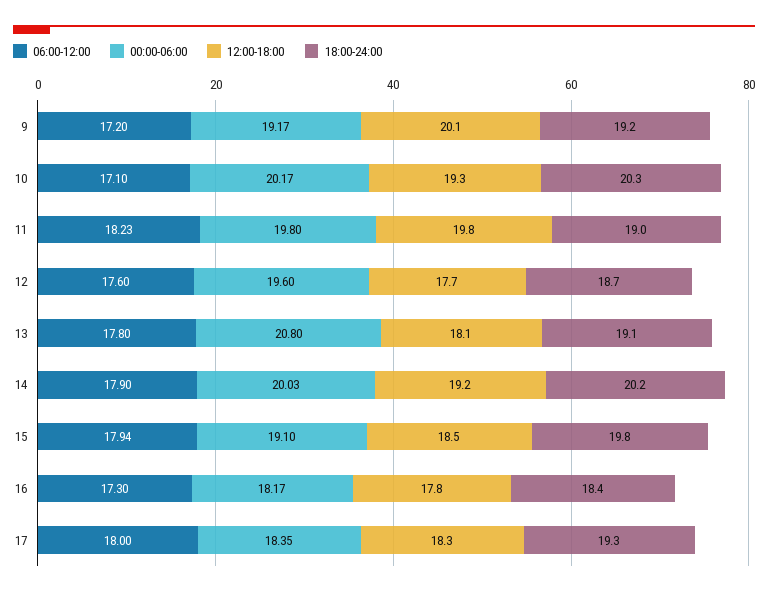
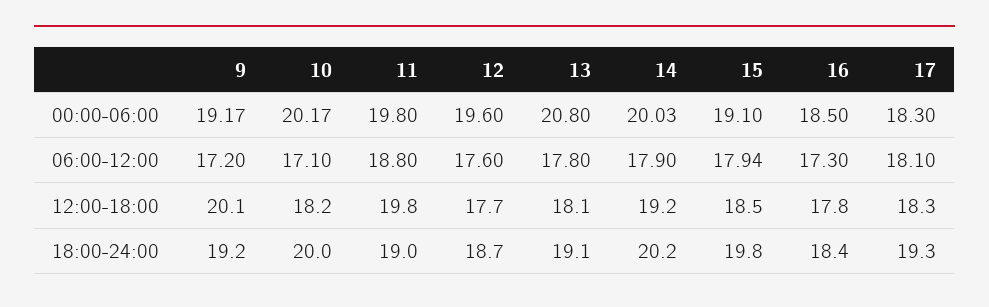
  {
    "06:00-12:00": {
      "9": 17.2,
      "10": 17.1,
-     "11": 18.23,
+     "11": 18.8,
      "12": 17.6,
      "13": 17.8,
      "14": 17.9,
      "15": 17.94,
      "16": 17.3,
-     "17": 18
+     "17": 18.1
    },
    "00:00-06:00": {
      "9": 19.17,
      "10": 20.17,
      "11": 19.8,
      "12": 19.6,
      "13": 20.8,
      "14": 20.03,
      "15": 19.1,
-     "16": 18.17,
+     "16": 18.5,
-     "17": 18.35
+     "17": 18.3
    },
    "12:00-18:00": {
      "9": 20.1,
-     "10": 19.3,
+     "10": 18.2,
      "11": 19.8,
      "12": 17.7,
      "13": 18.1,
      "14": 19.2,
      "15": 18.5,
      "16": 17.8,
      "17": 18.3
    },
    "18:00-24:00": {
      "9": 19.2,
-     "10": 20.3,
+     "10": 20,
      "11": 19,
      "12": 18.7,
      "13": 19.1,
      "14": 20.2,
      "15": 19.8,
      "16": 18.4,
      "17": 19.3
    }
  }

